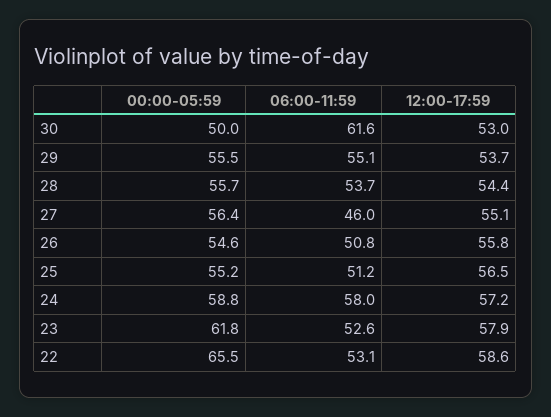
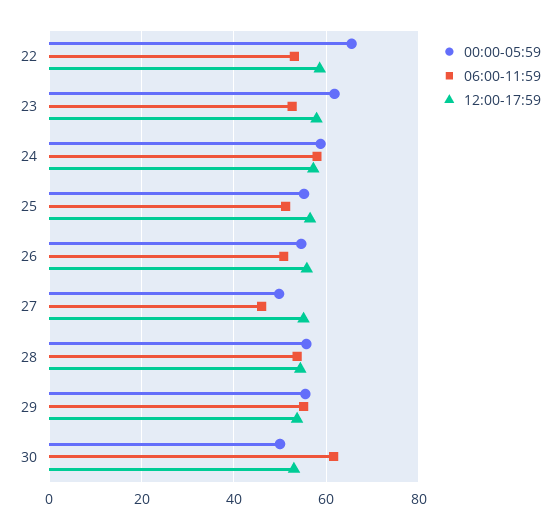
  {
    "00:00-05:59": {
      "30": 50,
      "29": 55.5,
      "28": 55.7,
-     "27": 56.4,
+     "27": 50,
      "26": 54.6,
      "25": 55.2,
      "24": 58.8,
      "23": 61.8,
      "22": 65.5
    },
    "06:00-11:59": {
      "30": 61.6,
      "29": 55.1,
      "28": 53.7,
      "27": 46,
      "26": 50.8,
      "25": 51.2,
      "24": 58,
      "23": 52.6,
      "22": 53.1
    },
    "12:00-17:59": {
      "30": 53,
      "29": 53.7,
      "28": 54.4,
      "27": 55.1,
      "26": 55.8,
      "25": 56.5,
      "24": 57.2,
      "23": 57.9,
      "22": 58.6
    }
  }

